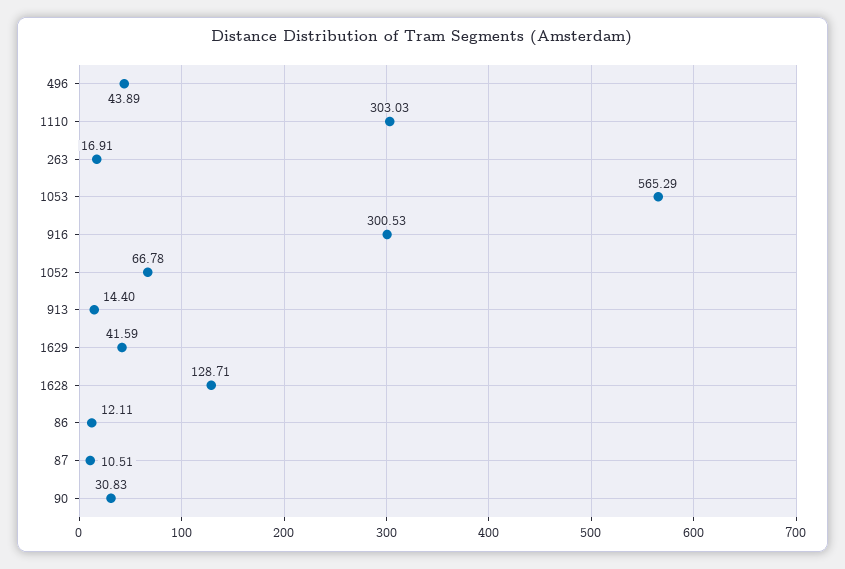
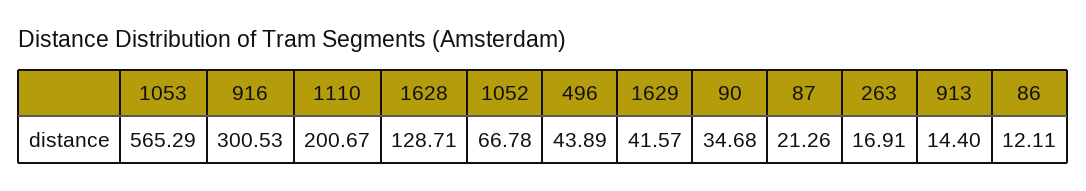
  {
    "496": 43.89,
-   "1110": 303.03,
+   "1110": 200.67,
    "263": 16.91,
    "1053": 565.29,
    "916": 300.53,
    "1052": 66.78,
    "913": 14.4,
-   "1629": 41.59,
+   "1629": 41.57,
    "1628": 128.71,
    "86": 12.11,
-   "87": 10.51,
+   "87": 21.26,
-   "90": 30.83
+   "90": 34.68
  }

